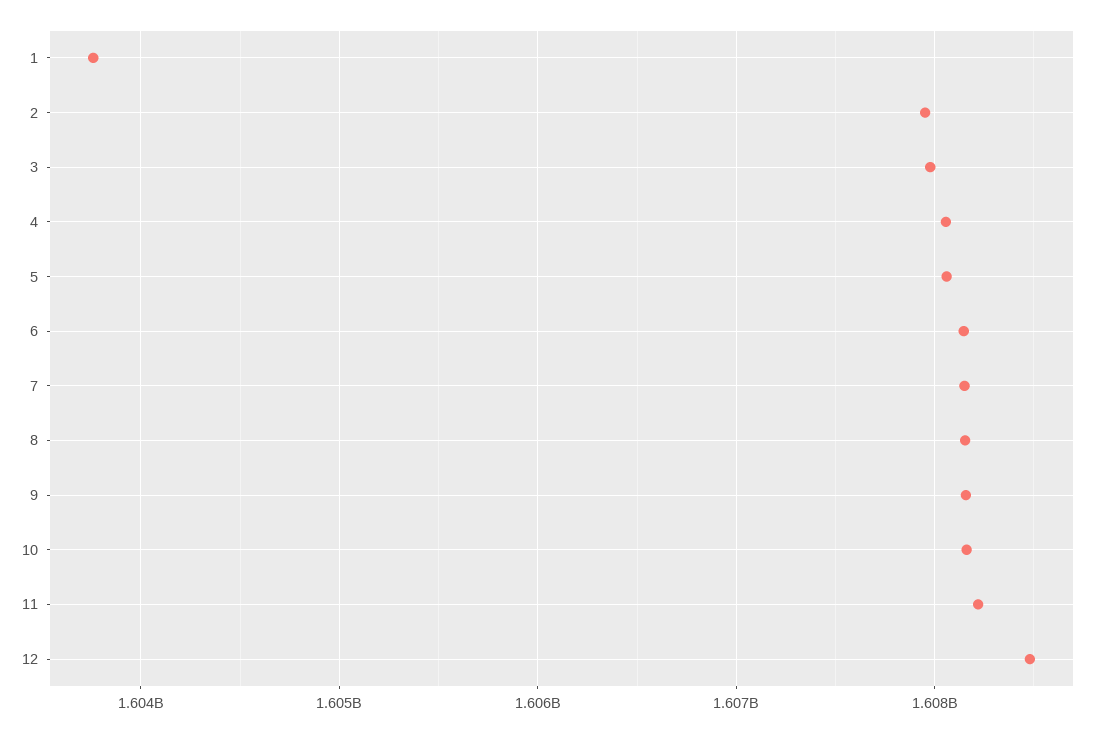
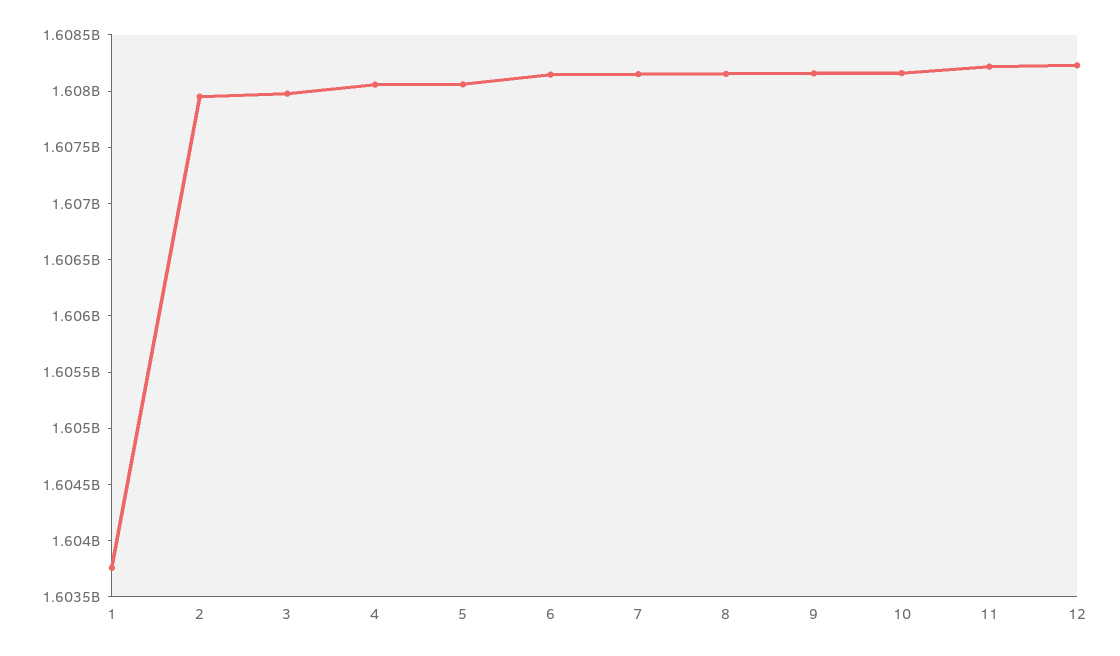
  {
    "1": 1603800000,
    "2": 1608000000,
    "3": 1608000000,
    "4": 1608100000,
    "5": 1608100000,
    "6": 1608100000,
    "7": 1608200000,
    "8": 1608200000,
    "9": 1608200000,
    "10": 1608200000,
    "11": 1608200000,
-   "12": 1608500000
+   "12": 1608200000
  }

